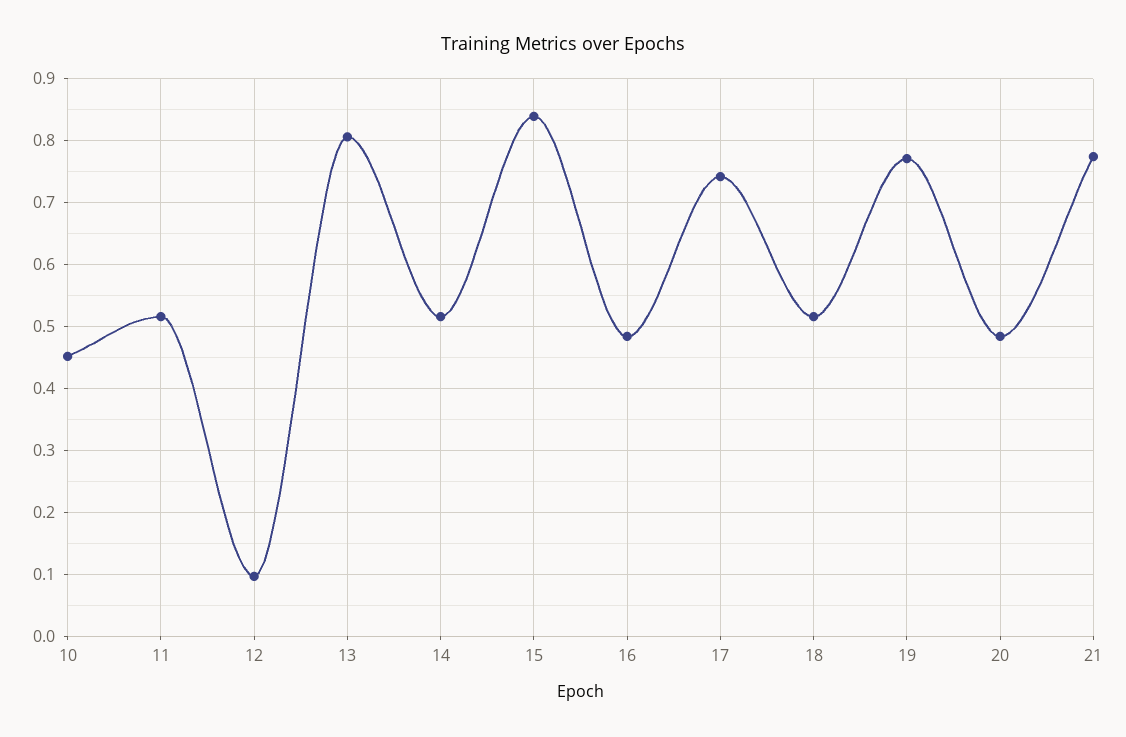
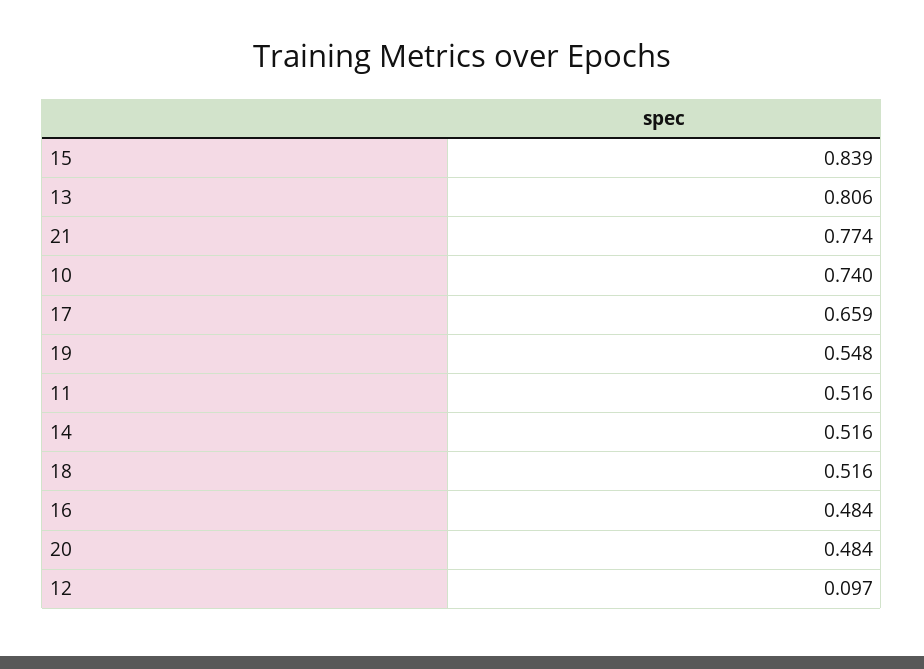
  {
-   "10": 0.45,
+   "10": 0.74,
    "11": 0.516,
    "12": 0.097,
    "13": 0.806,
    "14": 0.516,
    "15": 0.839,
    "16": 0.484,
-   "17": 0.74,
+   "17": 0.659,
    "18": 0.516,
-   "19": 0.77,
+   "19": 0.548,
    "20": 0.484,
    "21": 0.774
  }

